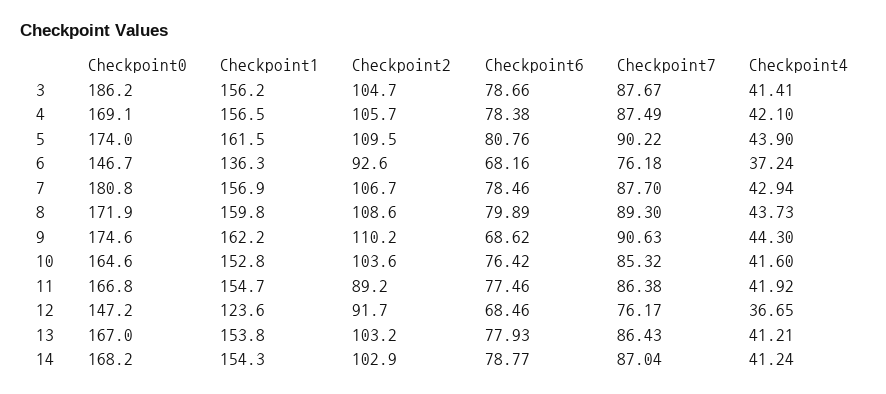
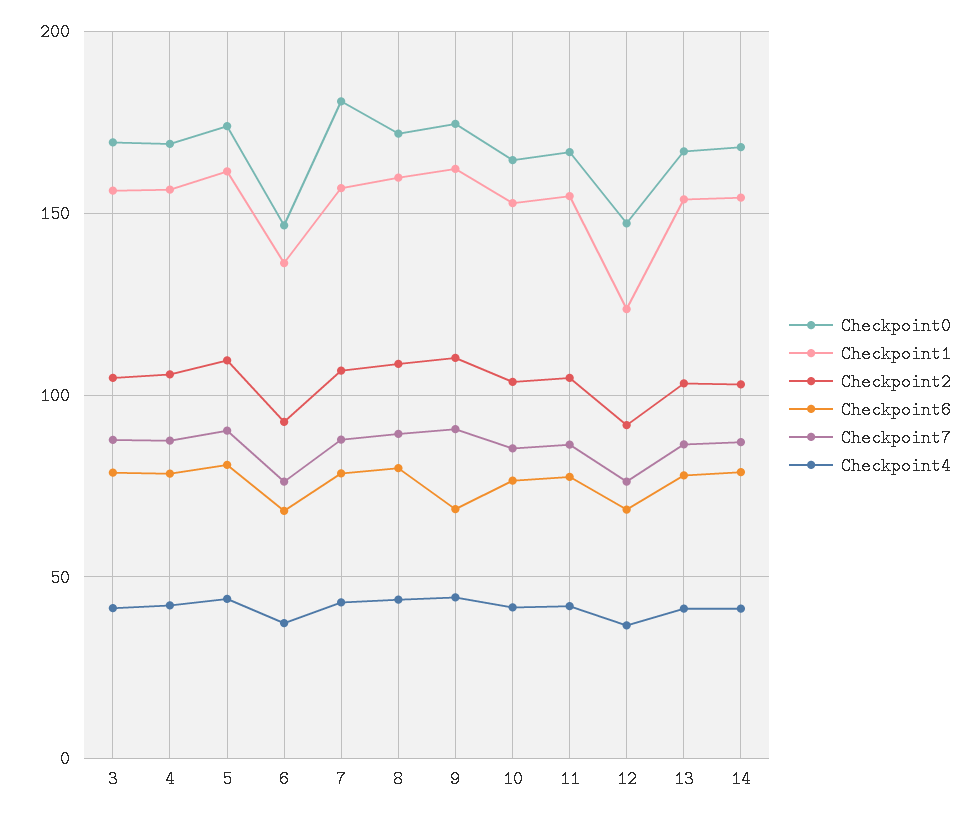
  {
    "Checkpoint0": {
-     "3": 186.2,
+     "3": 170,
      "4": 169.1,
      "5": 174,
      "6": 146.7,
      "7": 180.8,
      "8": 171.9,
      "9": 174.6,
      "10": 164.6,
      "11": 166.8,
      "12": 147.2,
      "13": 167,
      "14": 168.2
    },
    "Checkpoint1": {
      "3": 156.2,
      "4": 156.5,
      "5": 161.5,
      "6": 136.3,
      "7": 156.9,
      "8": 159.8,
      "9": 162.2,
      "10": 152.8,
      "11": 154.7,
      "12": 123.6,
      "13": 153.8,
      "14": 154.3
    },
    "Checkpoint2": {
      "3": 104.7,
      "4": 105.7,
      "5": 109.5,
      "6": 92.6,
      "7": 106.7,
      "8": 108.6,
      "9": 110.2,
      "10": 103.6,
-     "11": 89.2,
+     "11": 105,
      "12": 91.7,
      "13": 103.2,
      "14": 102.9
    },
    "Checkpoint6": {
      "3": 78.66,
      "4": 78.38,
      "5": 80.76,
      "6": 68.16,
      "7": 78.46,
      "8": 79.89,
      "9": 68.62,
      "10": 76.42,
      "11": 77.46,
      "12": 68.46,
      "13": 77.93,
      "14": 78.77
    },
    "Checkpoint7": {
      "3": 87.67,
      "4": 87.49,
      "5": 90.22,
      "6": 76.18,
      "7": 87.7,
      "8": 89.3,
      "9": 90.63,
      "10": 85.32,
      "11": 86.38,
      "12": 76.17,
      "13": 86.43,
      "14": 87.04
    },
    "Checkpoint4": {
      "3": 41.41,
      "4": 42.1,
      "5": 43.9,
      "6": 37.24,
      "7": 42.94,
      "8": 43.73,
      "9": 44.3,
      "10": 41.6,
      "11": 41.92,
      "12": 36.65,
      "13": 41.21,
      "14": 41.24
    }
  }

